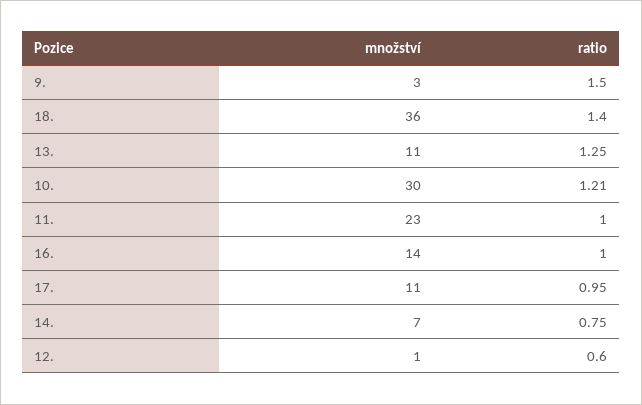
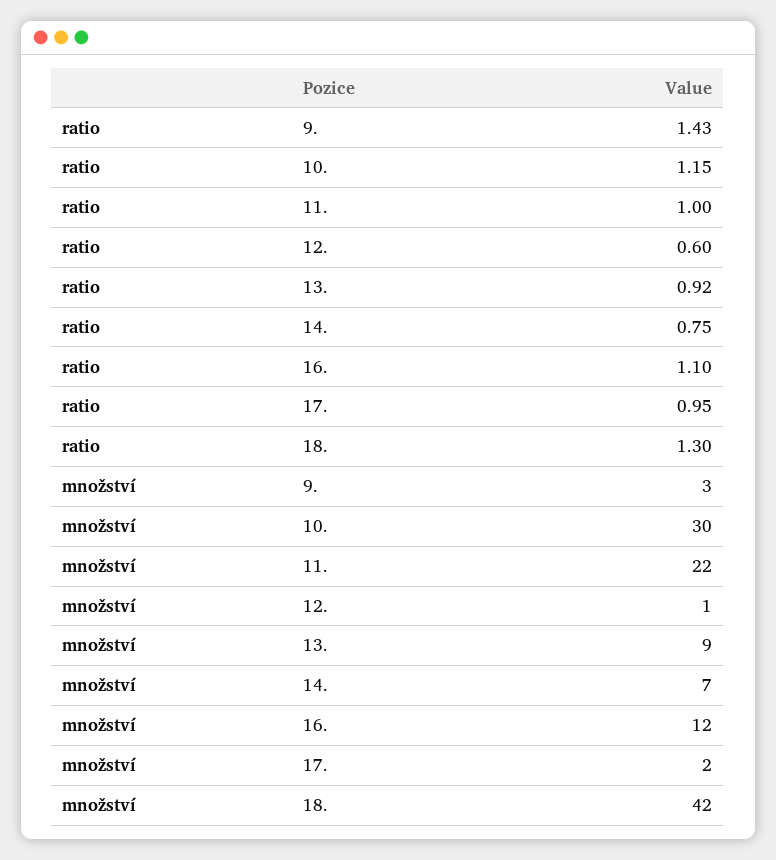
  {
    "množství": {
      "9.": 3,
-     "18.": 36,
+     "18.": 42,
-     "13.": 11,
+     "13.": 9,
      "10.": 30,
-     "11.": 23,
+     "11.": 22,
-     "16.": 14,
+     "16.": 12,
-     "17.": 11,
+     "17.": 2,
      "14.": 7,
      "12.": 1
    },
    "ratio": {
-     "9.": 1.5,
+     "9.": 1.43,
-     "18.": 1.4,
+     "18.": 1.3,
-     "13.": 1.25,
+     "13.": 0.92,
-     "10.": 1.21,
+     "10.": 1.15,
      "11.": 1,
-     "16.": 1,
+     "16.": 1.1,
      "17.": 0.95,
      "14.": 0.75,
      "12.": 0.6
    }
  }

